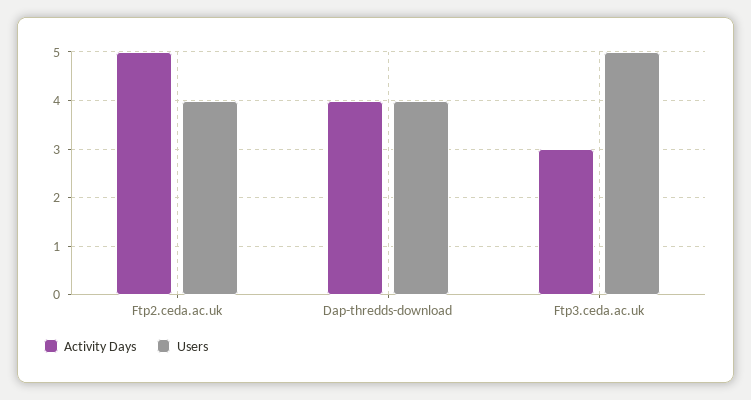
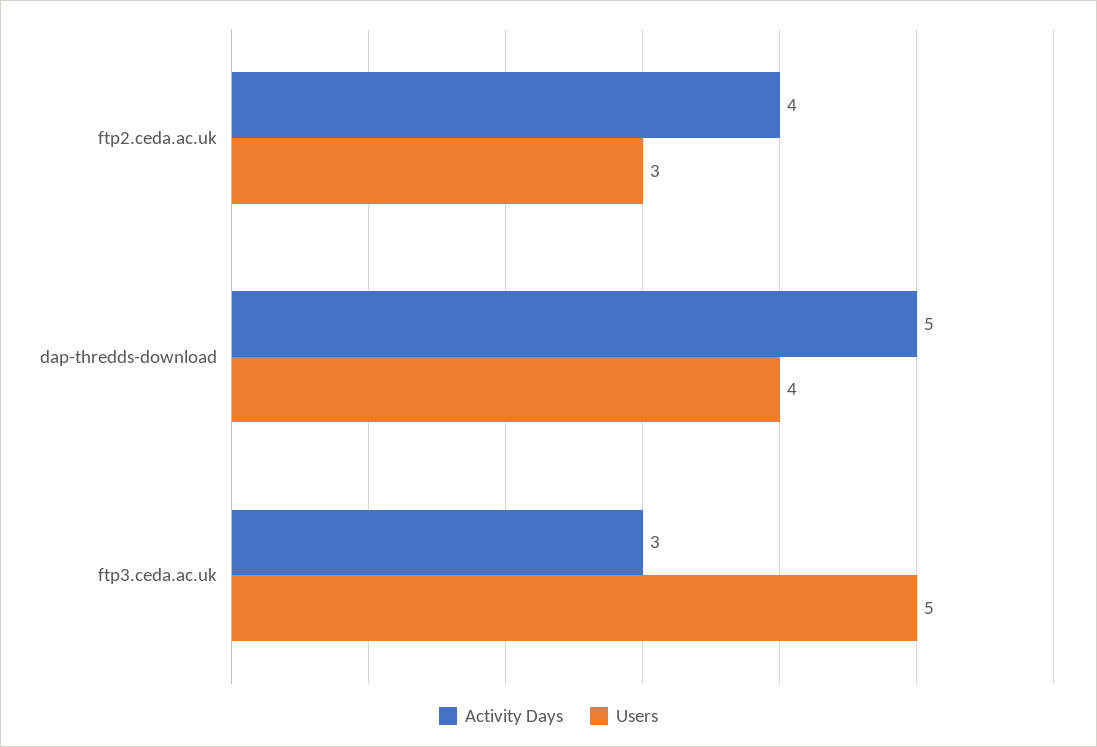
  {
    "Activity Days": {
-     "Ftp2.ceda.ac.uk": 5,
+     "Ftp2.ceda.ac.uk": 4,
-     "Dap-thredds-download": 4,
+     "Dap-thredds-download": 5,
      "Ftp3.ceda.ac.uk": 3
    },
    "Users": {
-     "Ftp2.ceda.ac.uk": 4,
+     "Ftp2.ceda.ac.uk": 3,
      "Dap-thredds-download": 4,
      "Ftp3.ceda.ac.uk": 5
    }
  }

